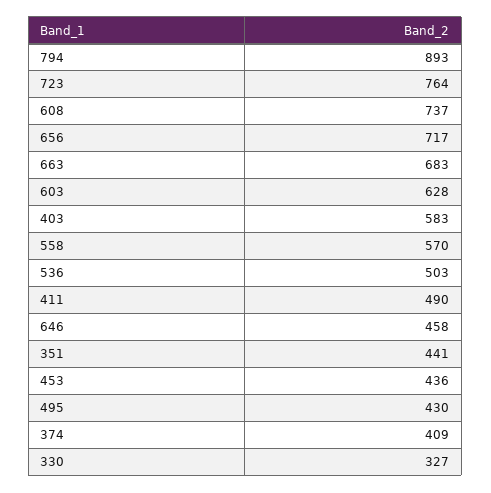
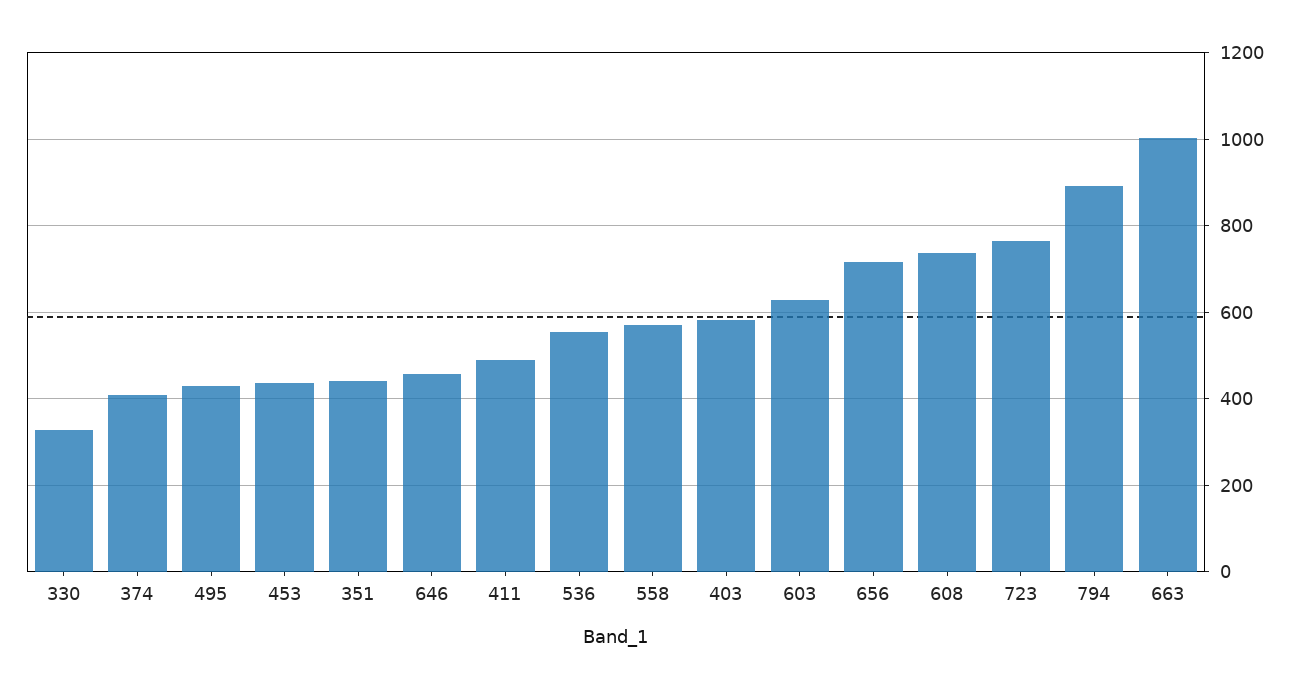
  {
    "794": 893,
    "723": 764,
    "608": 737,
    "656": 717,
-   "663": 683,
+   "663": 1000,
    "603": 628,
    "403": 583,
    "558": 570,
-   "536": 503,
+   "536": 560,
    "411": 490,
    "646": 458,
    "351": 441,
    "453": 436,
    "495": 430,
    "374": 409,
    "330": 327
  }

